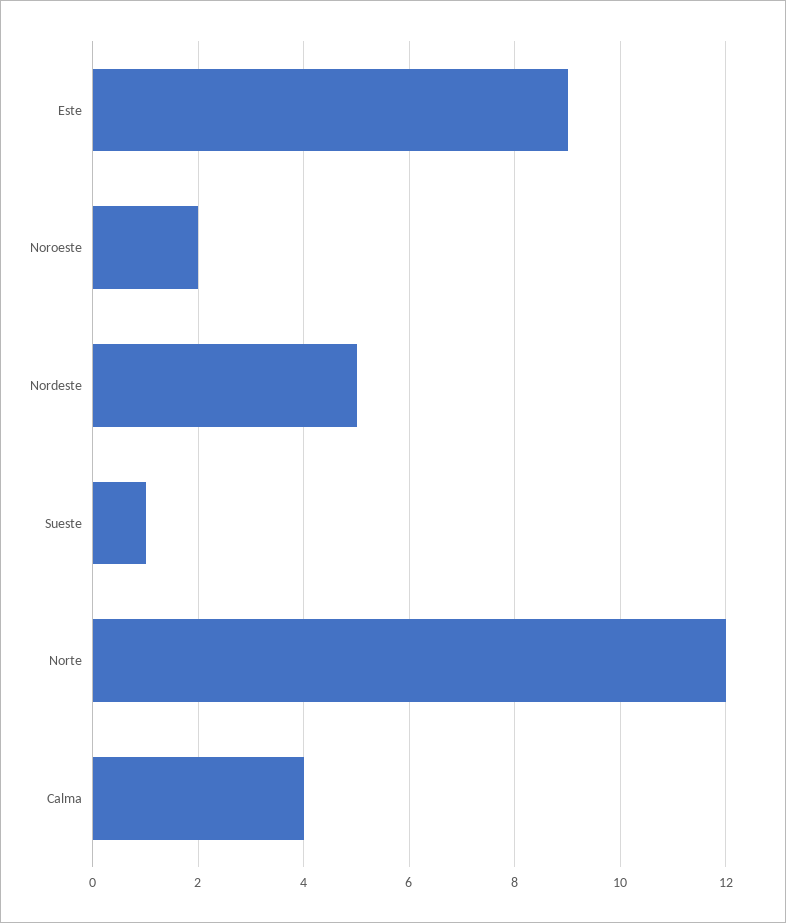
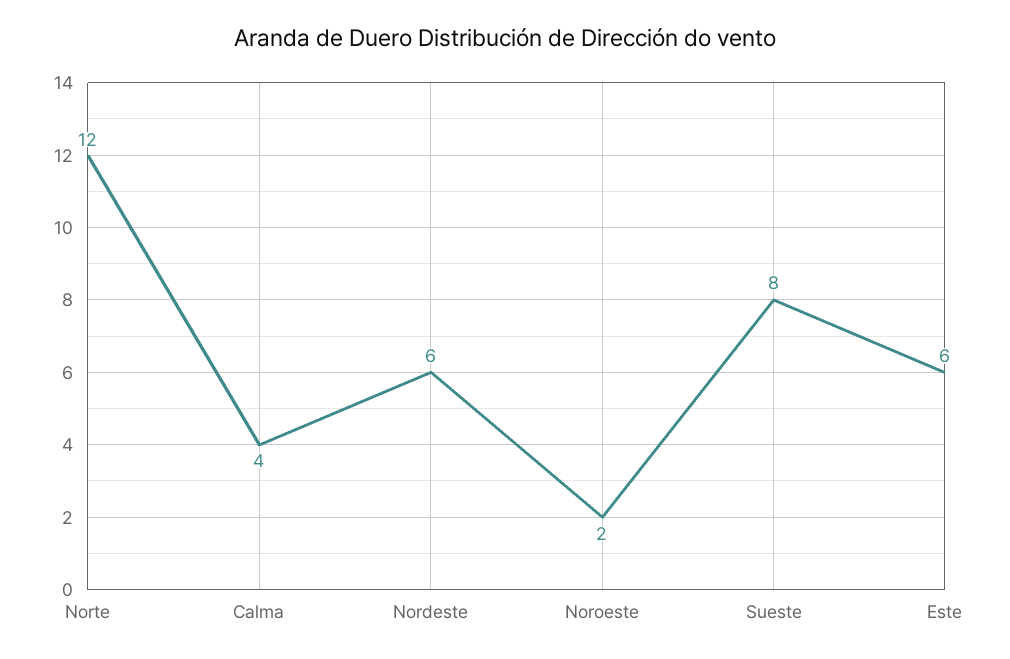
  {
-   "Este": 9,
+   "Este": 6,
    "Noroeste": 2,
-   "Nordeste": 5,
+   "Nordeste": 6,
-   "Sueste": 1,
+   "Sueste": 8,
    "Norte": 12,
    "Calma": 4
  }

